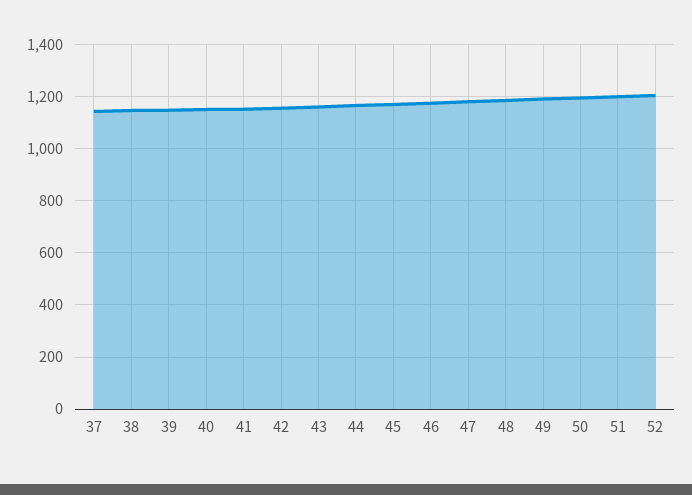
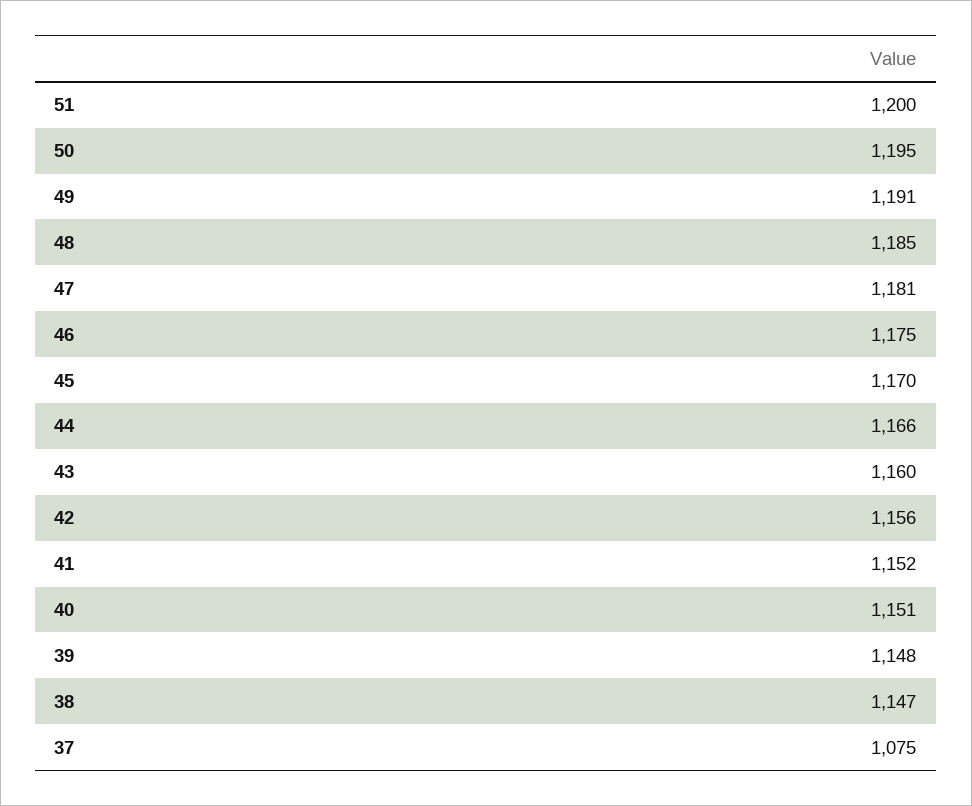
  {
-   "37": 1150,
+   "37": 1075,
    "38": 1147,
    "39": 1148,
    "40": 1151,
    "41": 1152,
    "42": 1156,
    "43": 1160,
    "44": 1166,
    "45": 1170,
    "46": 1175,
    "47": 1181,
    "48": 1185,
    "49": 1191,
    "50": 1195,
-   "51": 1200,
+   "51": 1200
-   "52": 1200
  }

